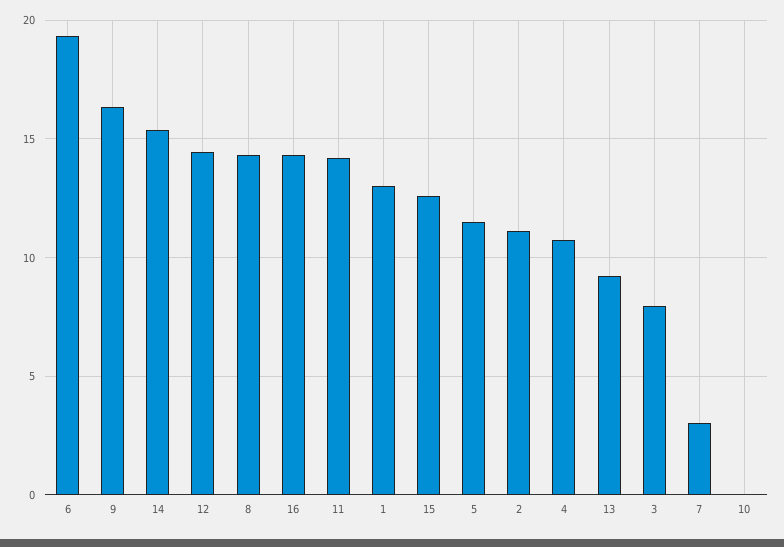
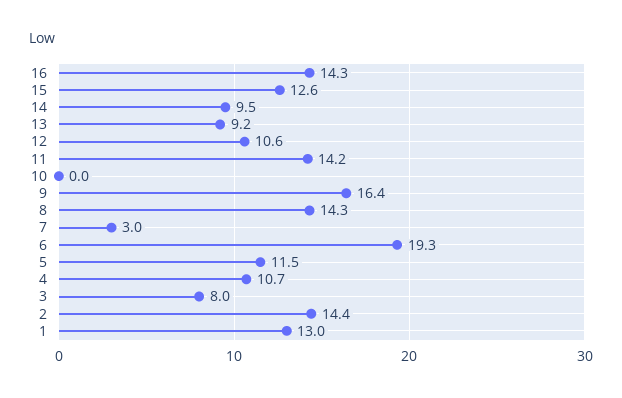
  {
    "6": 19.3,
    "9": 16.4,
-   "14": 15.5,
+   "14": 9.5,
-   "12": 14.5,
+   "12": 10.6,
    "8": 14.3,
    "16": 14.3,
    "11": 14.2,
    "1": 13,
    "15": 12.6,
    "5": 11.5,
-   "2": 11,
+   "2": 14.4,
    "4": 10.7,
    "13": 9.2,
    "3": 8,
    "7": 3,
    "10": 0
  }

